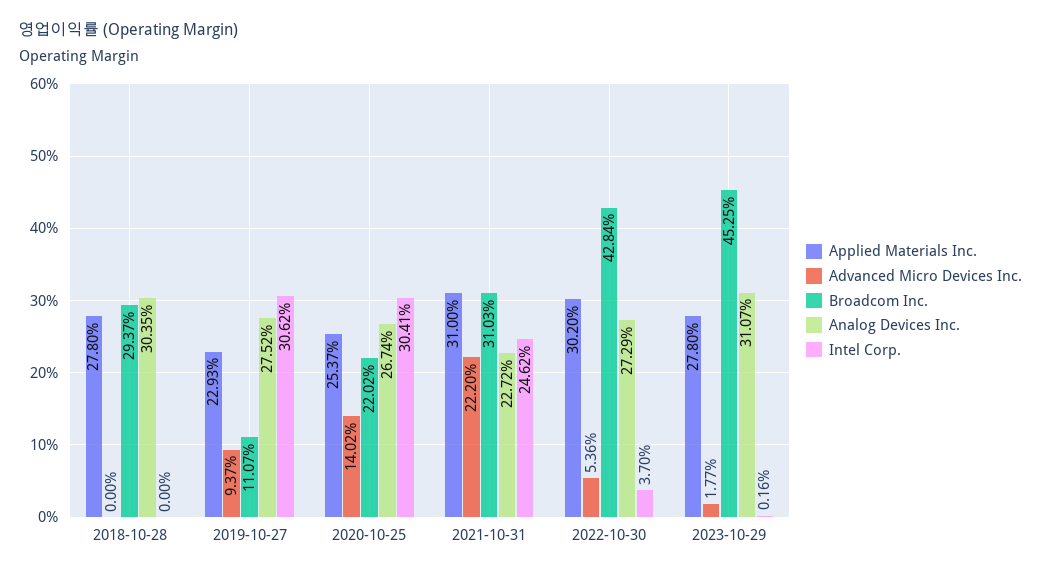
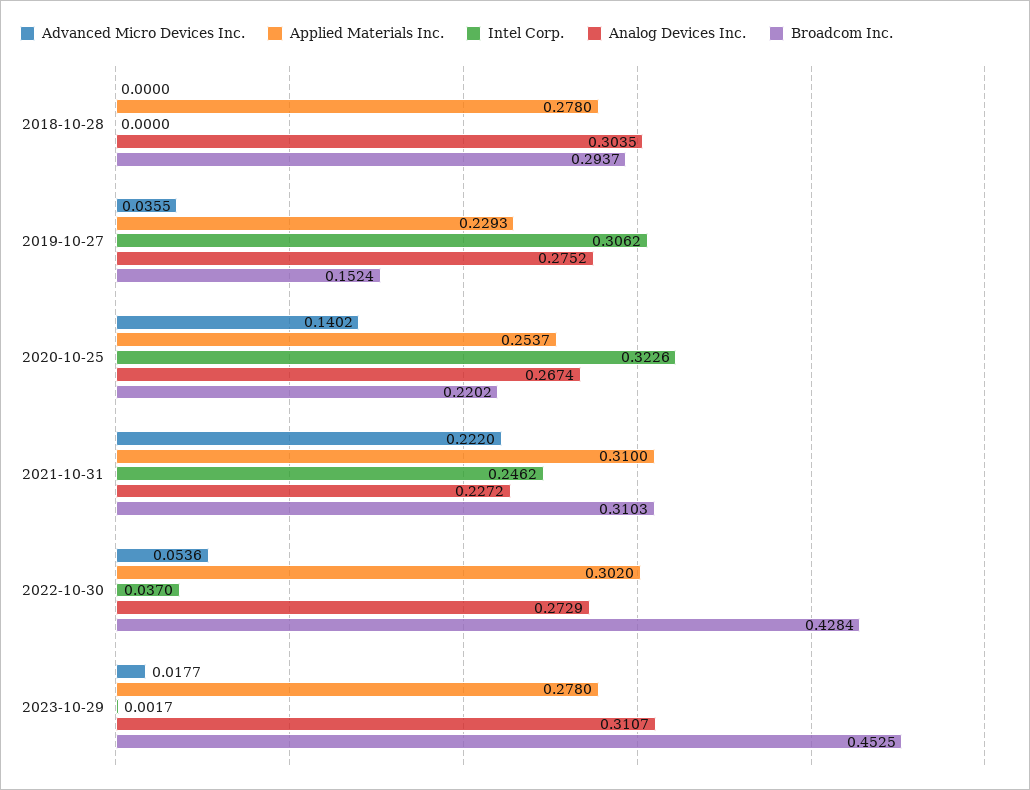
  {
    "Applied Materials Inc.": {
      "2018-10-28": 0.278,
      "2019-10-27": 0.2293,
      "2020-10-25": 0.2537,
      "2021-10-31": 0.31,
      "2022-10-30": 0.302,
      "2023-10-29": 0.278
    },
    "Advanced Micro Devices Inc.": {
      "2018-10-28": 0,
-     "2019-10-27": 0.0937,
+     "2019-10-27": 0.0355,
      "2020-10-25": 0.1402,
      "2021-10-31": 0.222,
      "2022-10-30": 0.0536,
      "2023-10-29": 0.0177
    },
    "Broadcom Inc.": {
      "2018-10-28": 0.2937,
-     "2019-10-27": 0.1107,
+     "2019-10-27": 0.1524,
      "2020-10-25": 0.2202,
      "2021-10-31": 0.3103,
      "2022-10-30": 0.4284,
      "2023-10-29": 0.4525
    },
    "Analog Devices Inc.": {
      "2018-10-28": 0.3035,
      "2019-10-27": 0.2752,
      "2020-10-25": 0.2674,
      "2021-10-31": 0.2272,
      "2022-10-30": 0.2729,
      "2023-10-29": 0.3107
    },
    "Intel Corp.": {
      "2018-10-28": 0,
      "2019-10-27": 0.3062,
-     "2020-10-25": 0.3041,
+     "2020-10-25": 0.3226,
      "2021-10-31": 0.2462,
      "2022-10-30": 0.037,
-     "2023-10-29": 0.0016
+     "2023-10-29": 0.0017
    }
  }

